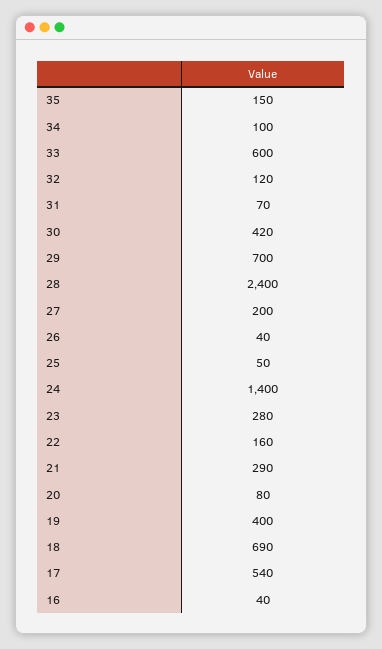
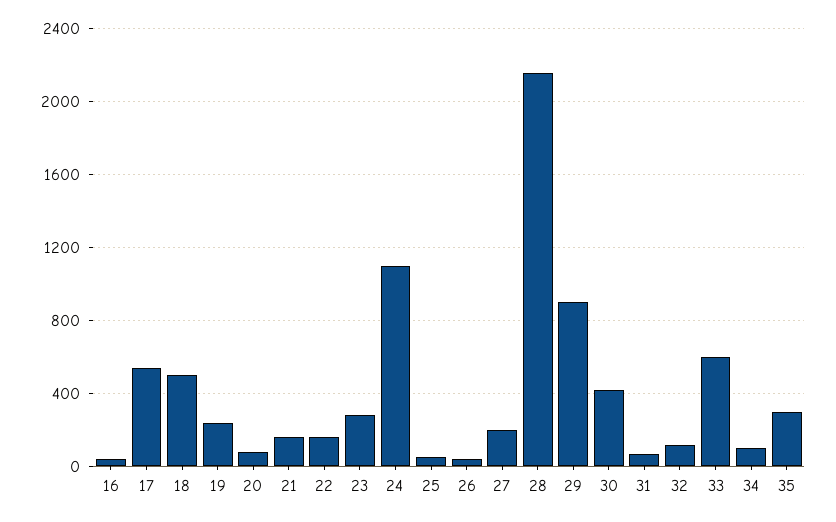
  {
-   "35": 150,
+   "35": 300,
    "34": 100,
    "33": 600,
    "32": 120,
    "31": 70,
    "30": 420,
-   "29": 700,
+   "29": 900,
-   "28": 2400,
+   "28": 2150,
    "27": 200,
    "26": 40,
    "25": 50,
-   "24": 1400,
+   "24": 1100,
    "23": 280,
    "22": 160,
-   "21": 290,
+   "21": 150,
    "20": 80,
-   "19": 400,
+   "19": 250,
-   "18": 690,
+   "18": 500,
    "17": 540,
    "16": 40
  }

